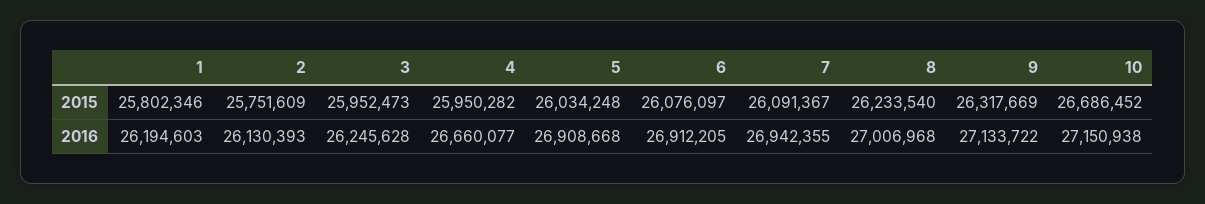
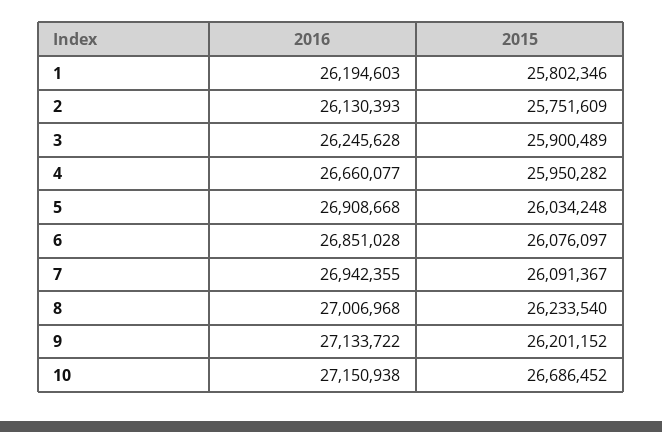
  {
    "1": {
      "2015": 25802346,
      "2016": 26194603
    },
    "2": {
      "2015": 25751609,
      "2016": 26130393
    },
    "3": {
-     "2015": 25952473,
+     "2015": 25900489,
      "2016": 26245628
    },
    "4": {
      "2015": 25950282,
      "2016": 26660077
    },
    "5": {
      "2015": 26034248,
      "2016": 26908668
    },
    "6": {
      "2015": 26076097,
-     "2016": 26912205
+     "2016": 26851028
    },
    "7": {
      "2015": 26091367,
      "2016": 26942355
    },
    "8": {
      "2015": 26233540,
      "2016": 27006968
    },
    "9": {
-     "2015": 26317669,
+     "2015": 26201152,
      "2016": 27133722
    },
    "10": {
      "2015": 26686452,
      "2016": 27150938
    }
  }

